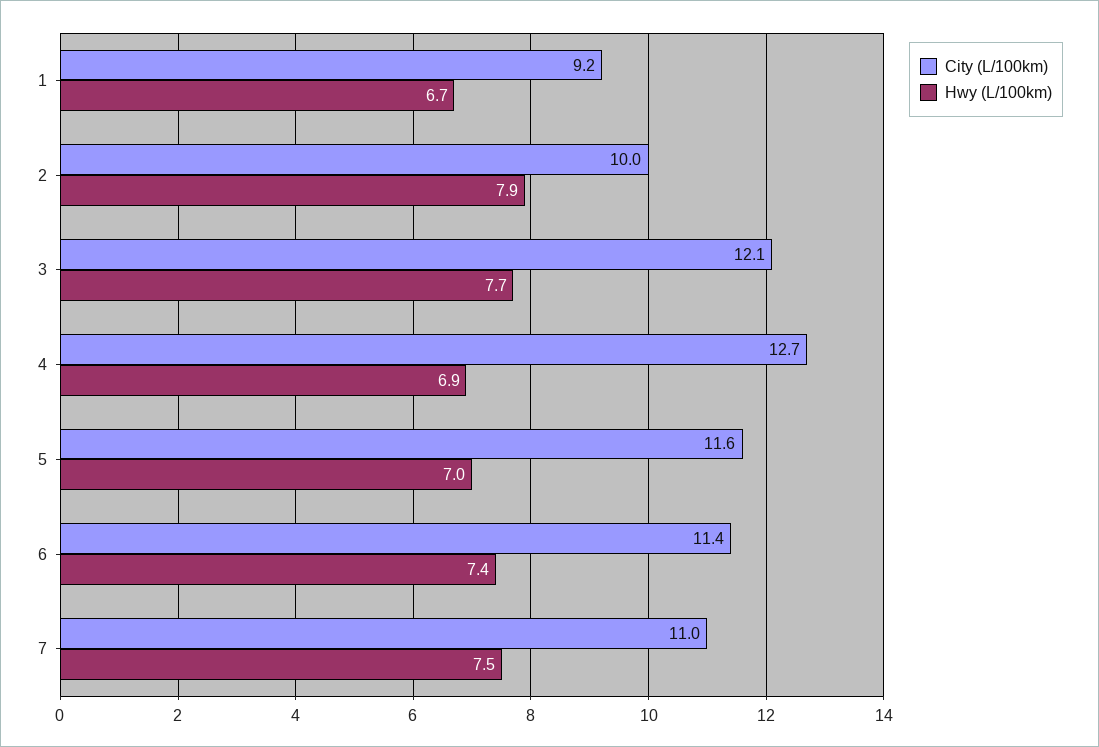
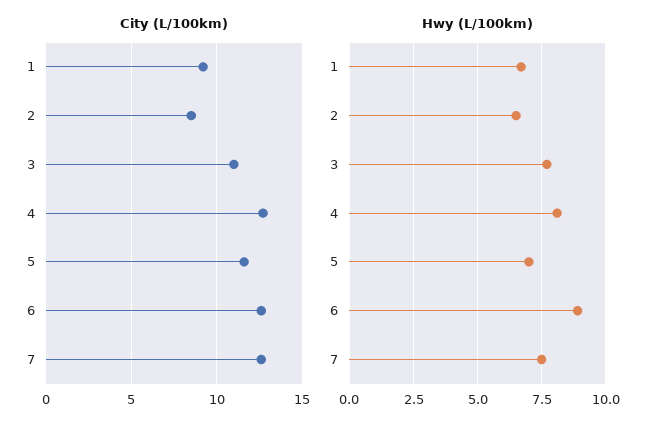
  {
    "City (L/100km)": {
      "1": 9.2,
-     "2": 10,
+     "2": 8.5,
-     "3": 12.1,
+     "3": 11,
      "4": 12.7,
      "5": 11.6,
-     "6": 11.4,
+     "6": 12.5,
-     "7": 11
+     "7": 12.5
    },
    "Hwy (L/100km)": {
      "1": 6.7,
-     "2": 7.9,
+     "2": 6.5,
      "3": 7.7,
-     "4": 6.9,
+     "4": 8,
      "5": 7,
-     "6": 7.4,
+     "6": 9,
      "7": 7.5
    }
  }

